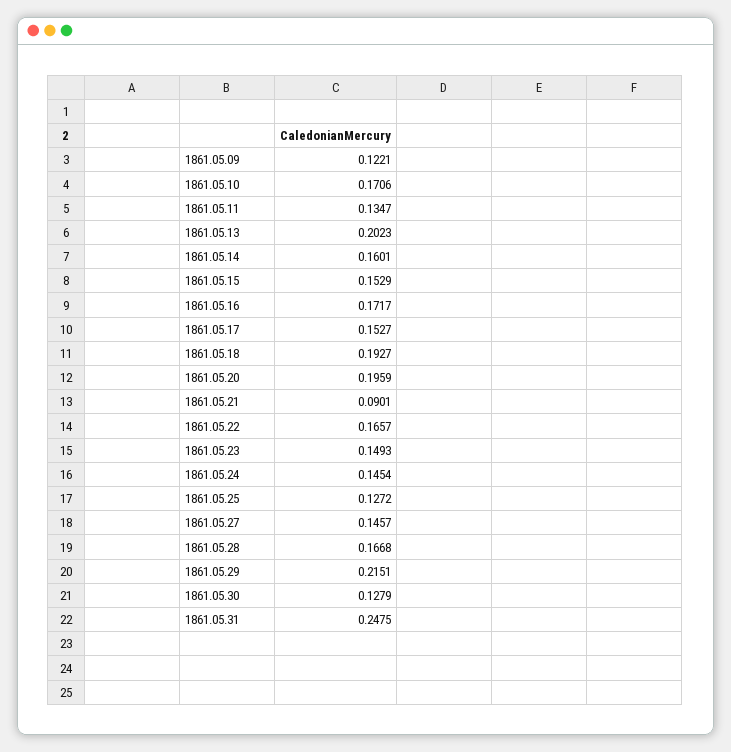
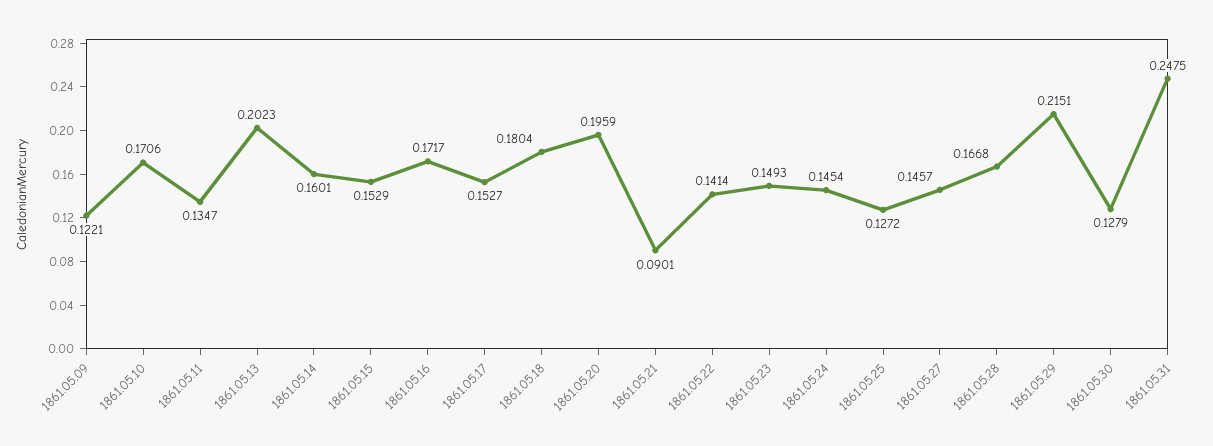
  {
    "1861.05.09": 0.1221,
    "1861.05.10": 0.1706,
    "1861.05.11": 0.1347,
    "1861.05.13": 0.2023,
    "1861.05.14": 0.1601,
    "1861.05.15": 0.1529,
    "1861.05.16": 0.1717,
    "1861.05.17": 0.1527,
-   "1861.05.18": 0.1927,
+   "1861.05.18": 0.1804,
    "1861.05.20": 0.1959,
    "1861.05.21": 0.0901,
-   "1861.05.22": 0.1657,
+   "1861.05.22": 0.1414,
    "1861.05.23": 0.1493,
    "1861.05.24": 0.1454,
    "1861.05.25": 0.1272,
    "1861.05.27": 0.1457,
    "1861.05.28": 0.1668,
    "1861.05.29": 0.2151,
    "1861.05.30": 0.1279,
    "1861.05.31": 0.2475
  }

